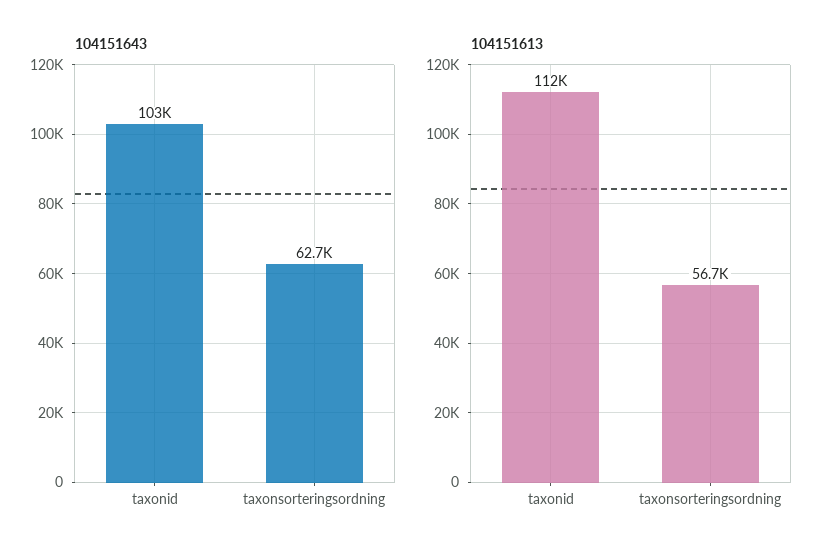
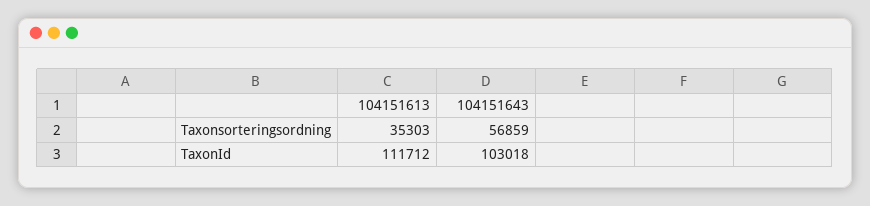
  {
    "104151643": {
      "taxonid": 103018,
-     "taxonsorteringsordning": 62700
+     "taxonsorteringsordning": 56859
    },
    "104151613": {
      "taxonid": 111712,
-     "taxonsorteringsordning": 56700
+     "taxonsorteringsordning": 35303
    }
  }

